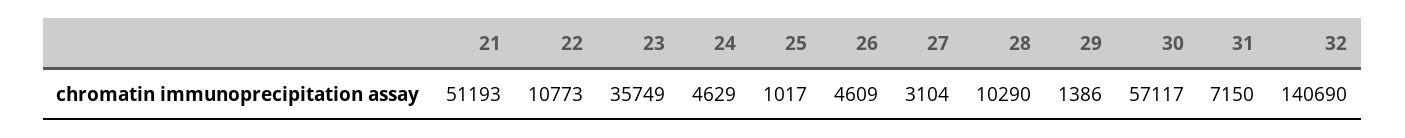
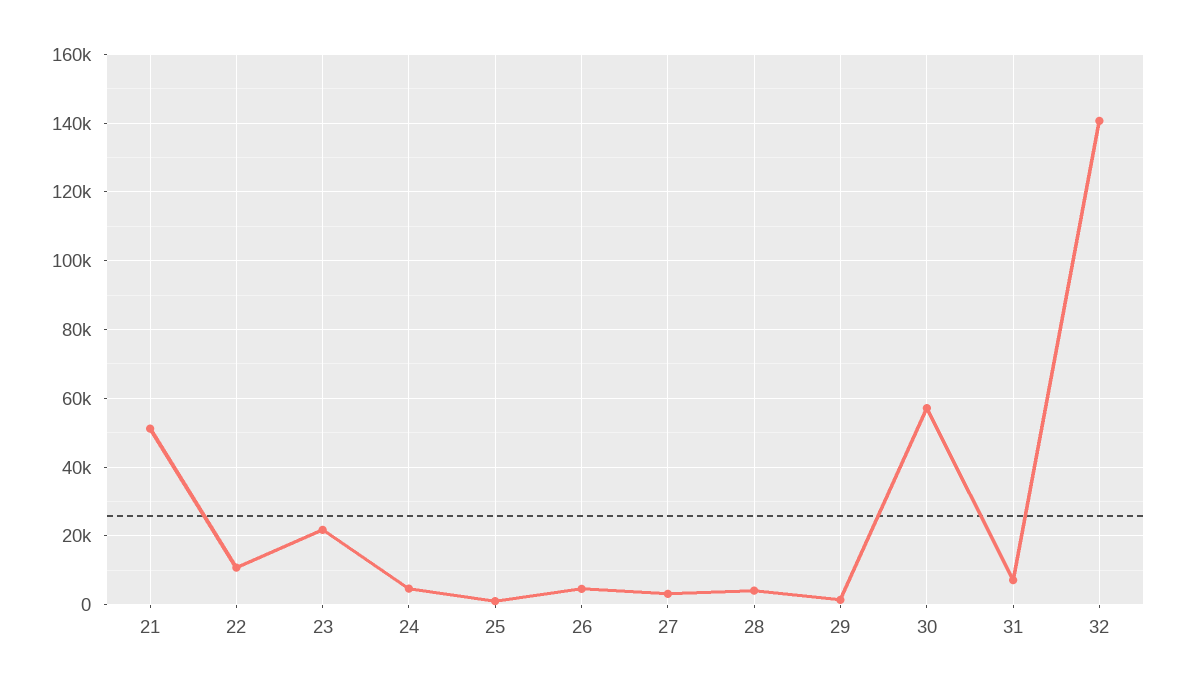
  {
    "21": 51193,
    "22": 10773,
-   "23": 35749,
+   "23": 22000,
    "24": 4629,
    "25": 1017,
    "26": 4609,
    "27": 3104,
-   "28": 10290,
+   "28": 4000,
    "29": 1386,
    "30": 57117,
    "31": 7150,
    "32": 140690
  }

